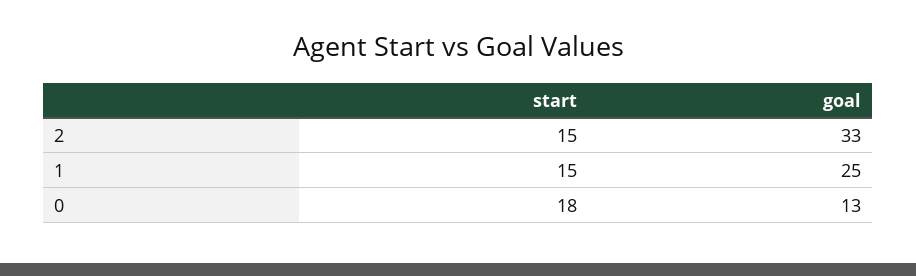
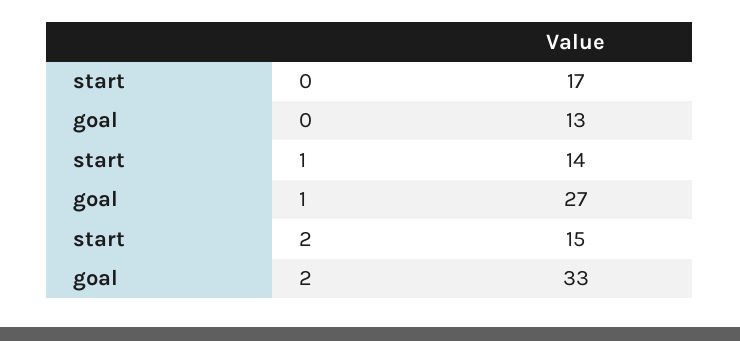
  {
    "start": {
      "2": 15,
-     "1": 15,
+     "1": 14,
-     "0": 18
+     "0": 17
    },
    "goal": {
      "2": 33,
-     "1": 25,
+     "1": 27,
      "0": 13
    }
  }

